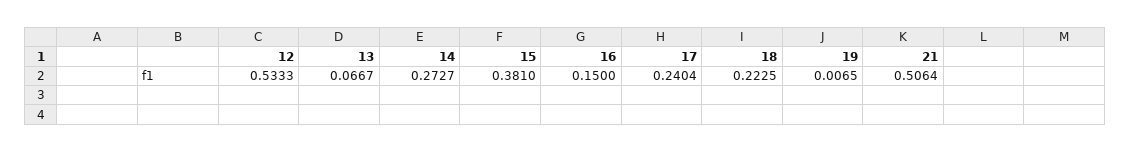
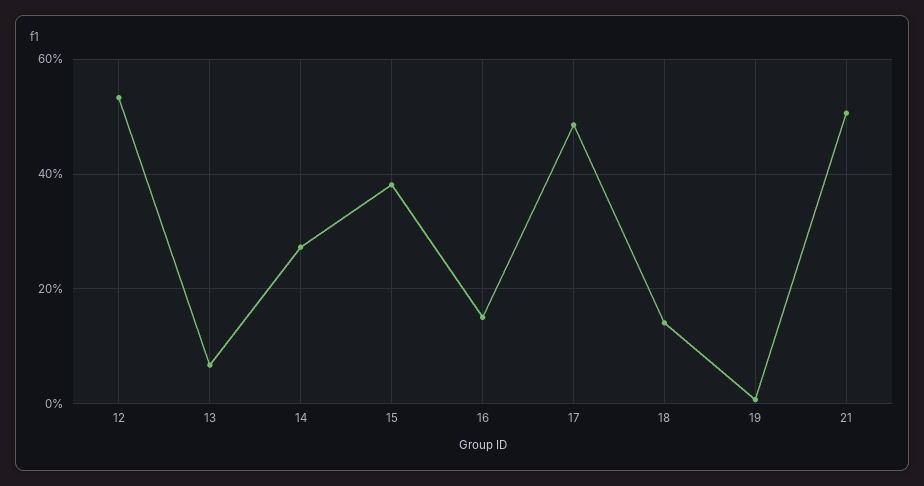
  {
    "12": 0.5333,
    "13": 0.0667,
    "14": 0.2727,
    "15": 0.381,
    "16": 0.15,
-   "17": 0.2404,
+   "17": 0.48,
-   "18": 0.2225,
+   "18": 0.14,
    "19": 0.0065,
    "21": 0.5064
  }

